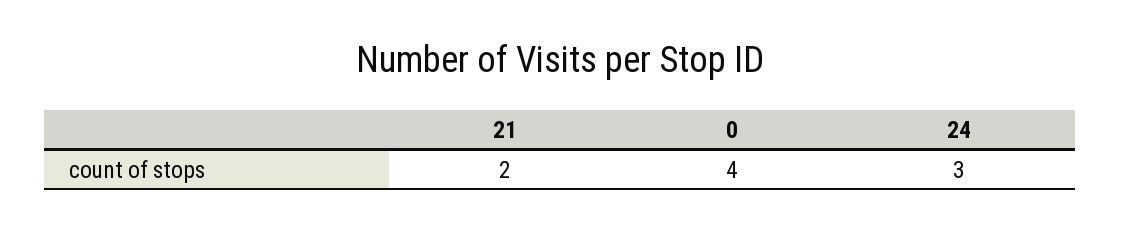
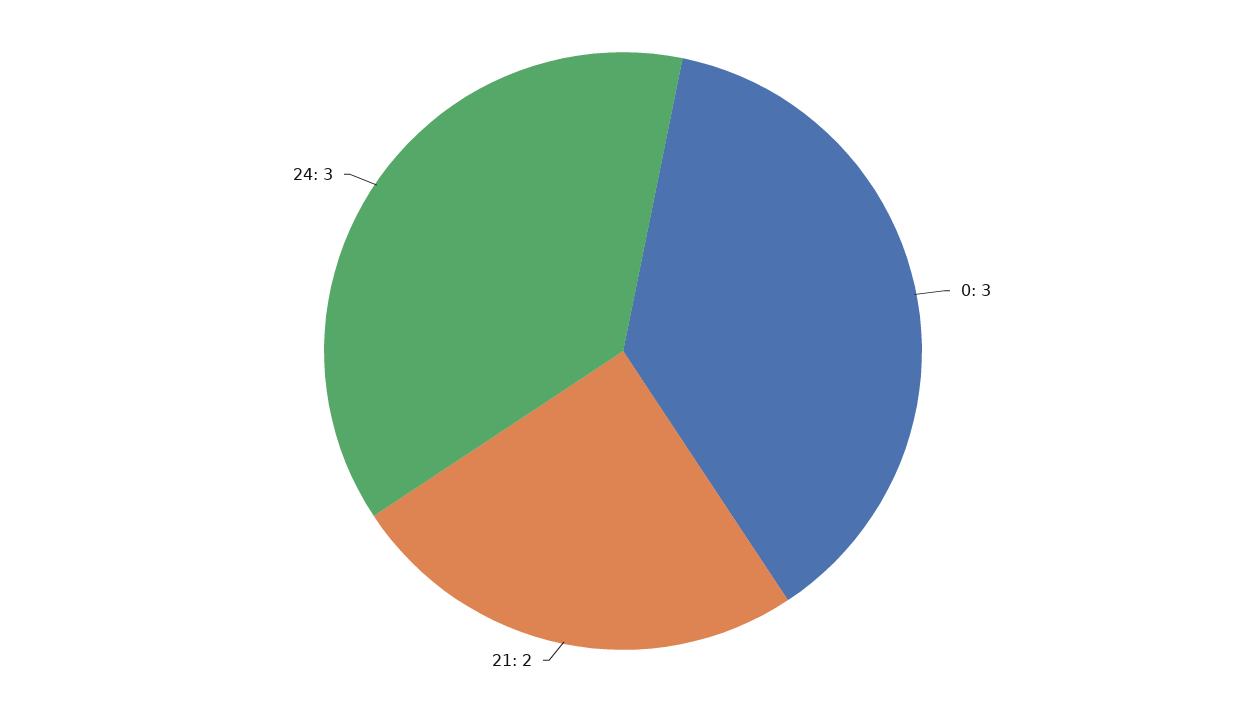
  {
    "21": 2,
-   "0": 4,
+   "0": 3,
    "24": 3
  }

